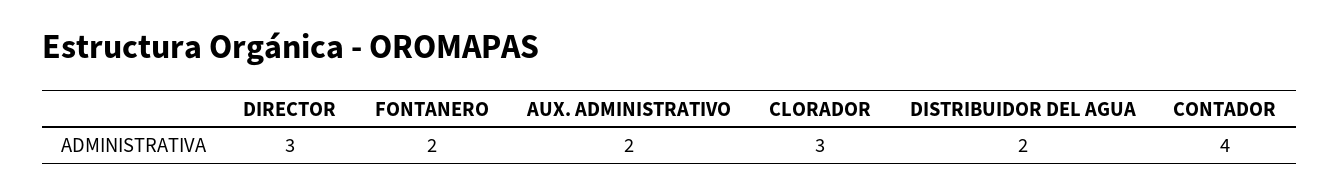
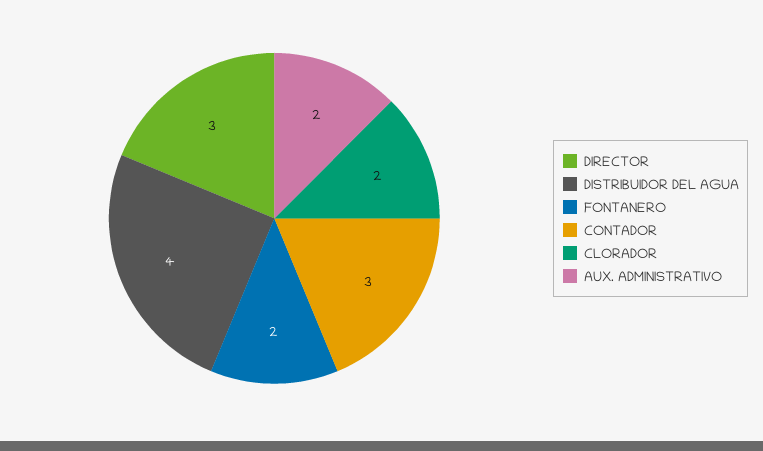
  {
    "DIRECTOR": 3,
    "FONTANERO": 2,
    "AUX. ADMINISTRATIVO": 2,
-   "CLORADOR": 3,
+   "CLORADOR": 2,
-   "DISTRIBUIDOR DEL AGUA": 2,
+   "DISTRIBUIDOR DEL AGUA": 4,
-   "CONTADOR": 4
+   "CONTADOR": 3
  }

